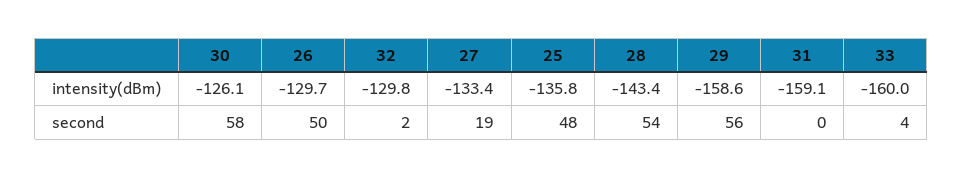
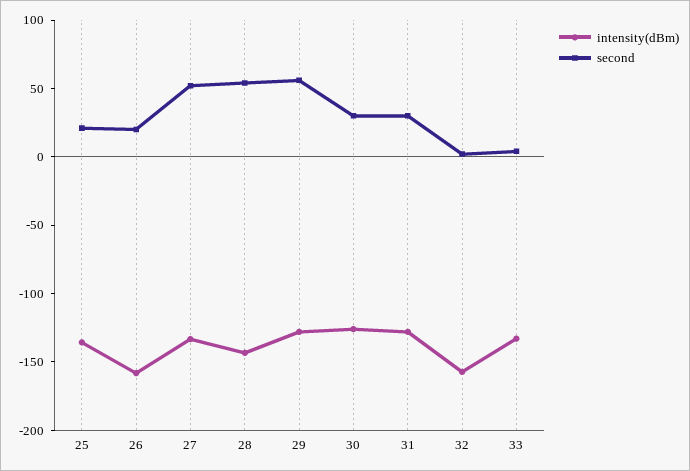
  {
    "intensity(dBm)": {
      "30": -126.1,
-     "26": -129.7,
+     "26": -160,
-     "32": -129.8,
+     "32": -160,
      "27": -133.4,
      "25": -135.8,
      "28": -143.4,
-     "29": -158.6,
+     "29": -130,
-     "31": -159.1,
+     "31": -130,
-     "33": -160
+     "33": -130
    },
    "second": {
-     "30": 58,
+     "30": 30,
-     "26": 50,
+     "26": 20,
      "32": 2,
-     "27": 19,
+     "27": 50,
-     "25": 48,
+     "25": 20,
      "28": 54,
      "29": 56,
-     "31": 0,
+     "31": 30,
      "33": 4
    }
  }

